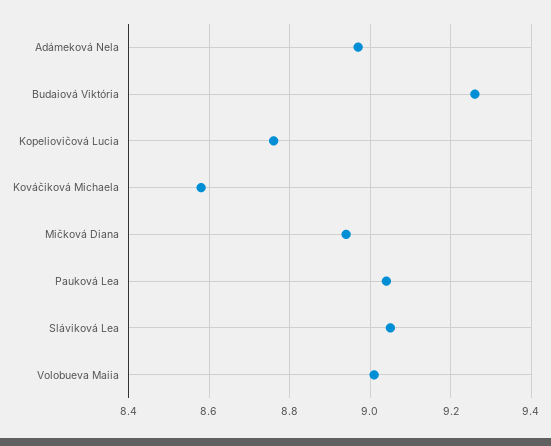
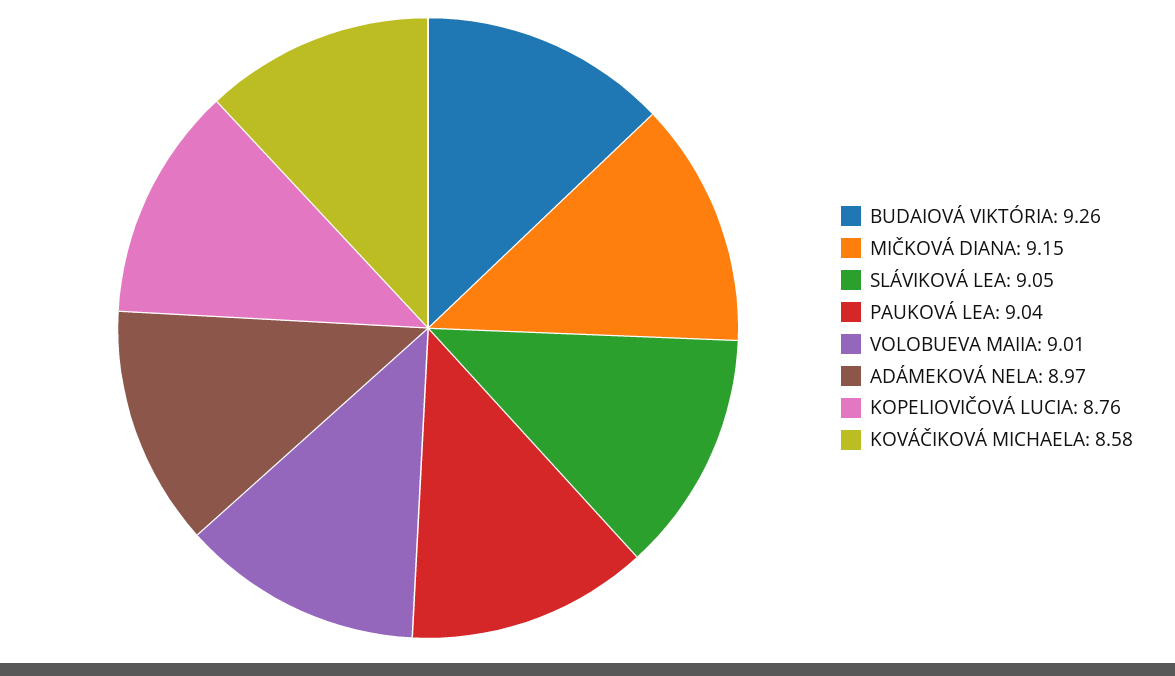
  {
    "Adámeková Nela": 8.97,
    "Budaiová Viktória": 9.26,
    "Kopeliovičová Lucia": 8.76,
    "Kováčiková Michaela": 8.58,
-   "Mičková Diana": 8.95,
+   "Mičková Diana": 9.15,
    "Pauková Lea": 9.04,
    "Sláviková Lea": 9.05,
    "Volobueva Maiia": 9.01
  }

